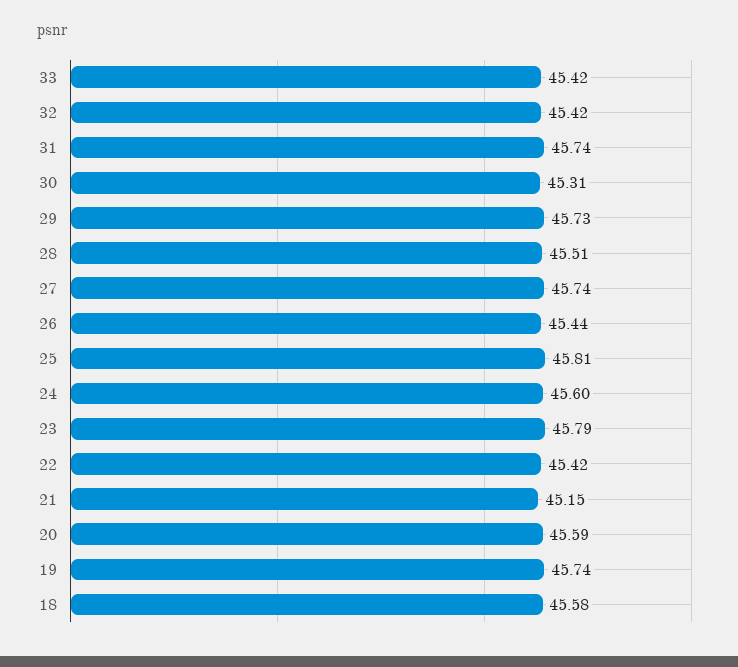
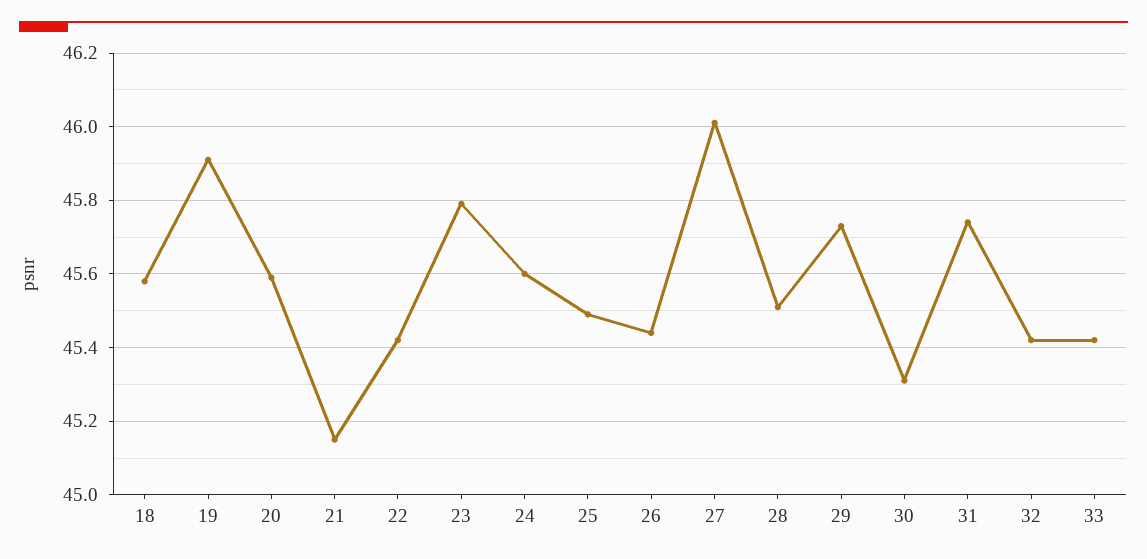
  {
    "33": 45.42,
    "32": 45.42,
    "31": 45.74,
    "30": 45.31,
    "29": 45.73,
    "28": 45.51,
-   "27": 45.74,
+   "27": 46,
    "26": 45.44,
-   "25": 45.81,
+   "25": 45.5,
    "24": 45.6,
    "23": 45.79,
    "22": 45.42,
    "21": 45.15,
    "20": 45.59,
-   "19": 45.74,
+   "19": 45.9,
    "18": 45.58
  }

